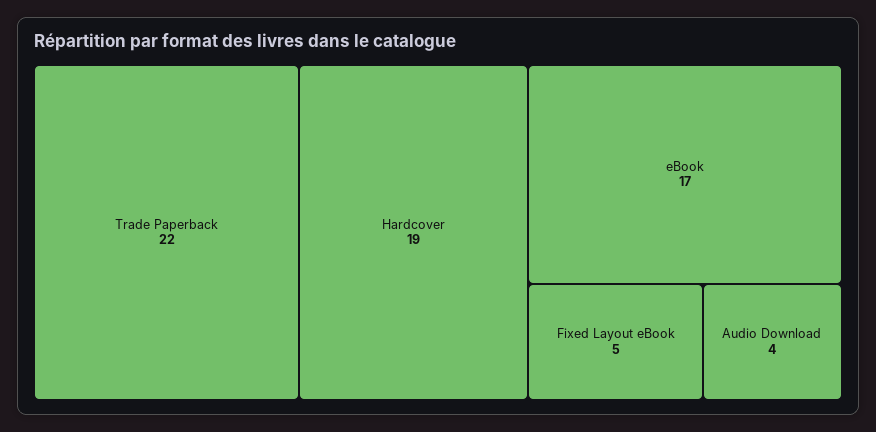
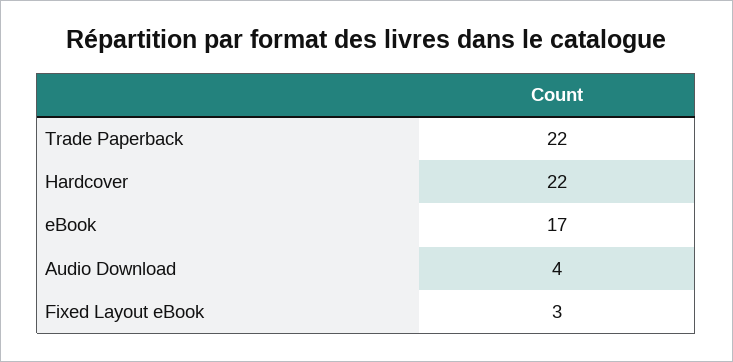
  {
    "Trade Paperback": 22,
-   "Hardcover": 19,
+   "Hardcover": 22,
    "eBook": 17,
-   "Fixed Layout eBook": 5,
+   "Fixed Layout eBook": 3,
    "Audio Download": 4
  }

